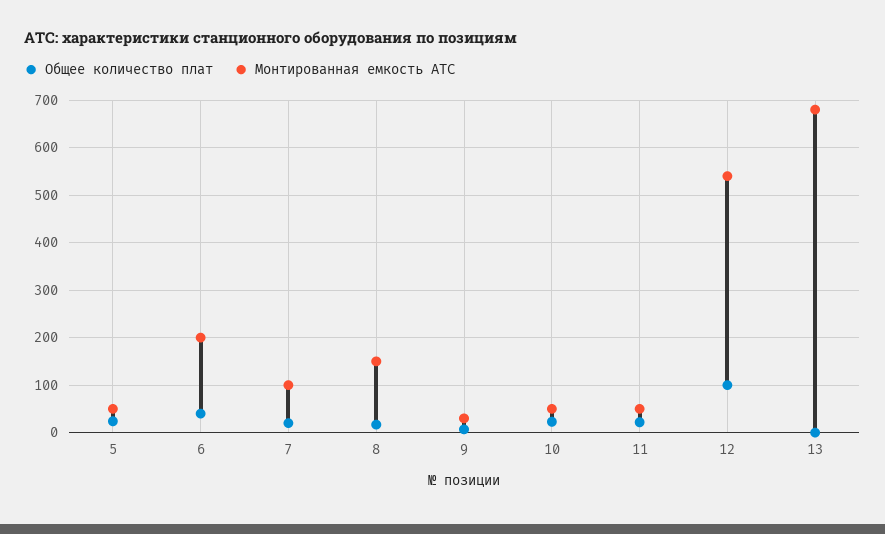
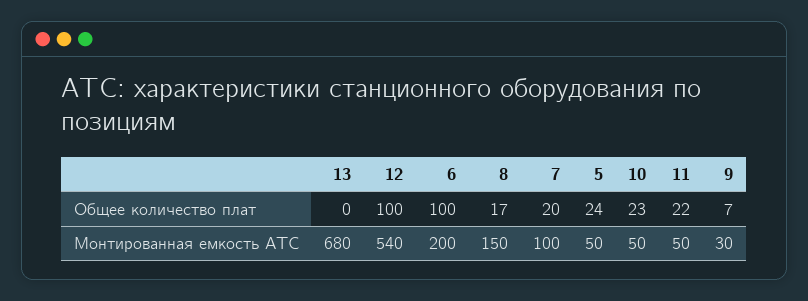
  {
    "Общее количество плат": {
      "5": 24,
-     "6": 40,
+     "6": 100,
      "7": 20,
      "8": 17,
      "9": 7,
      "10": 23,
      "11": 22,
      "12": 100,
      "13": 0
    },
    "Монтированная емкость АТС": {
      "5": 50,
      "6": 200,
      "7": 100,
      "8": 150,
      "9": 30,
      "10": 50,
      "11": 50,
      "12": 540,
      "13": 680
    }
  }

